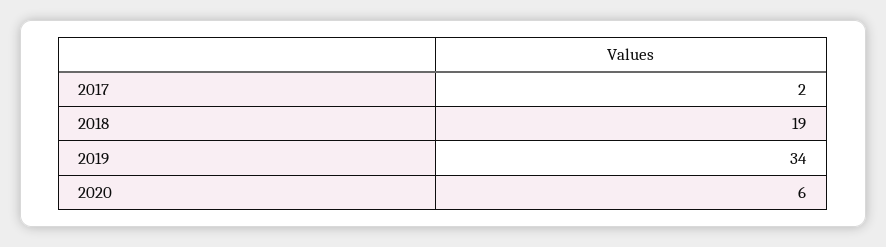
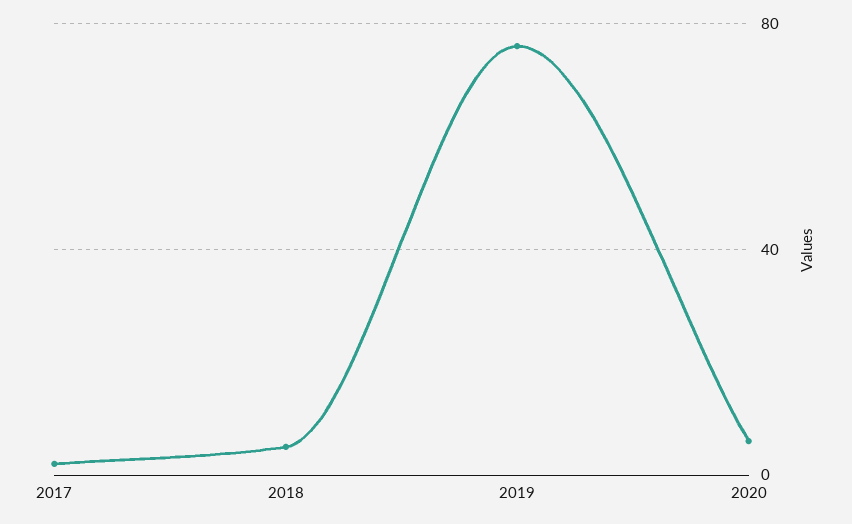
  {
    "2017": 2,
-   "2018": 19,
+   "2018": 5,
-   "2019": 34,
+   "2019": 75,
    "2020": 6
  }

